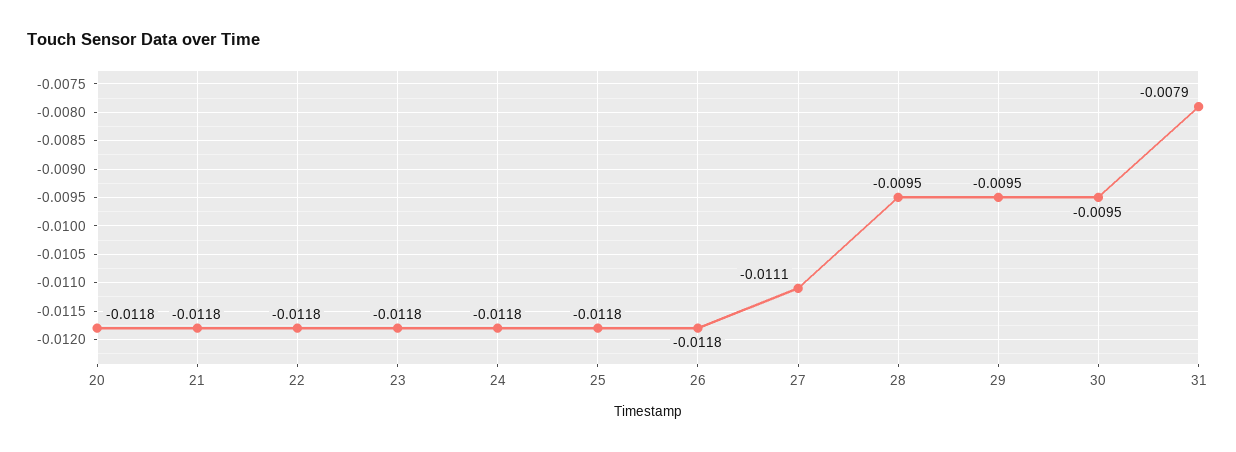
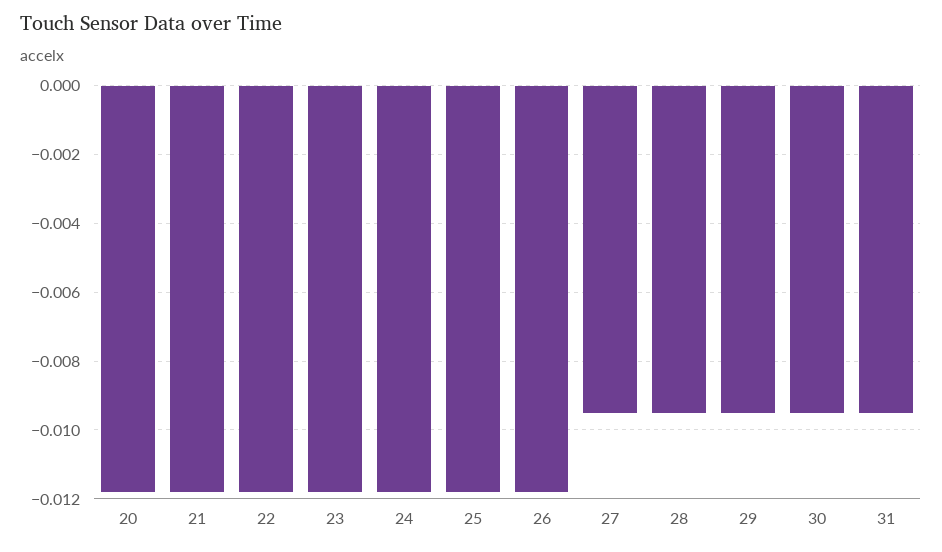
  {
    "20": -0.0118,
    "21": -0.0118,
    "22": -0.0118,
    "23": -0.0118,
    "24": -0.0118,
    "25": -0.0118,
    "26": -0.0118,
-   "27": -0.0111,
+   "27": -0.0095,
    "28": -0.0095,
    "29": -0.0095,
    "30": -0.0095,
-   "31": -0.0079
+   "31": -0.0095
  }

